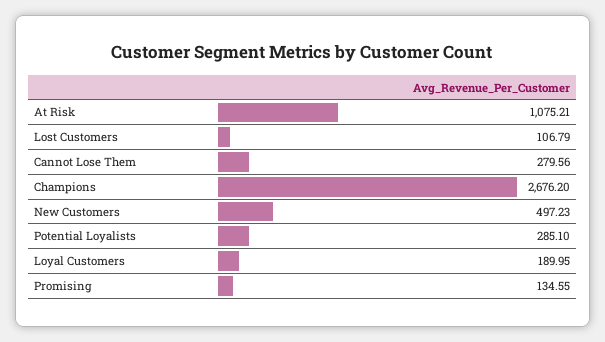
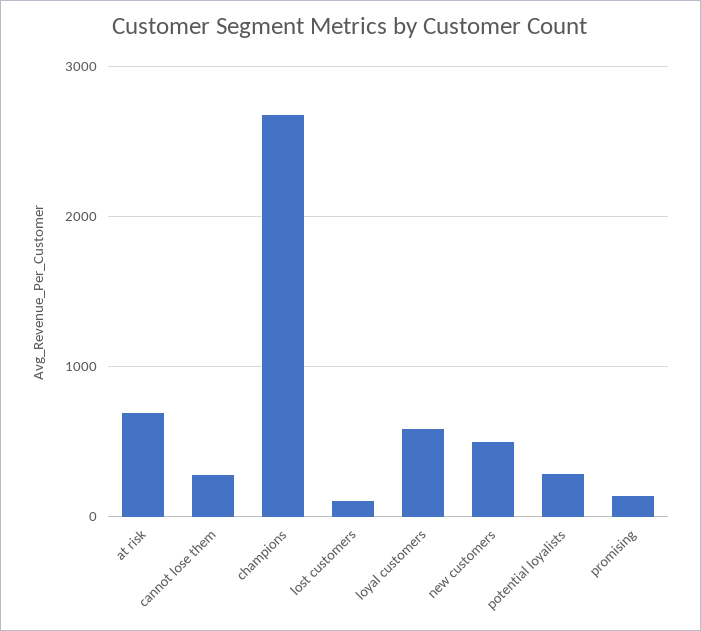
  {
-   "At Risk": 1075.21,
+   "At Risk": 700,
    "Lost Customers": 106.79,
    "Cannot Lose Them": 279.56,
    "Champions": 2676.2,
    "New Customers": 497.23,
    "Potential Loyalists": 285.1,
-   "Loyal Customers": 189.95,
+   "Loyal Customers": 600,
    "Promising": 134.55
  }

